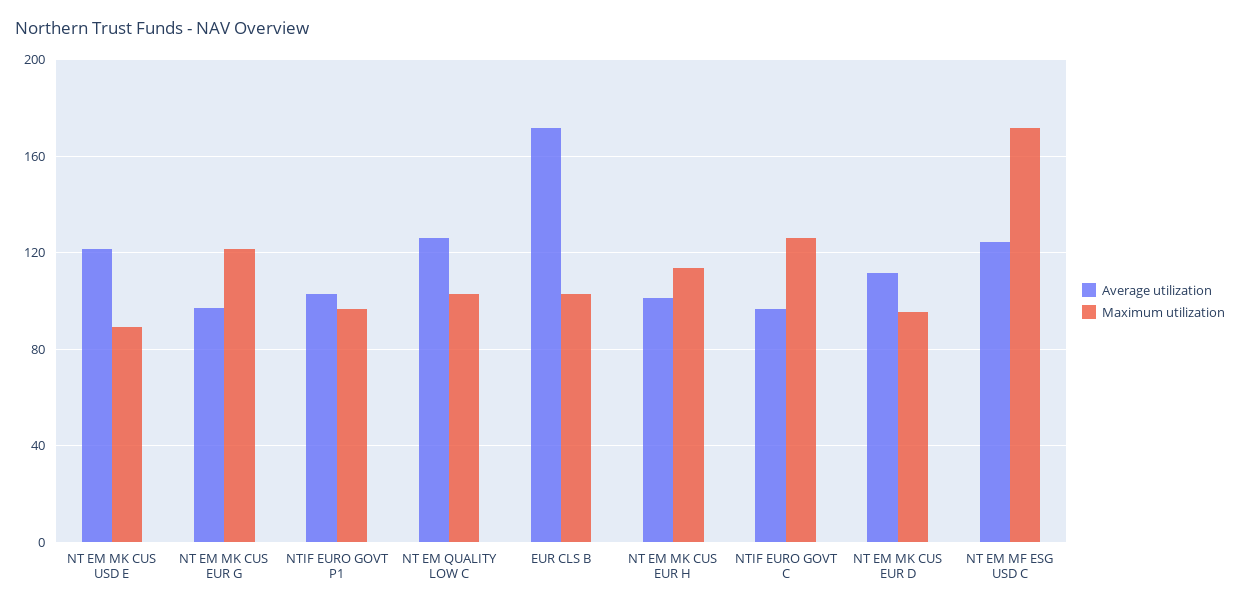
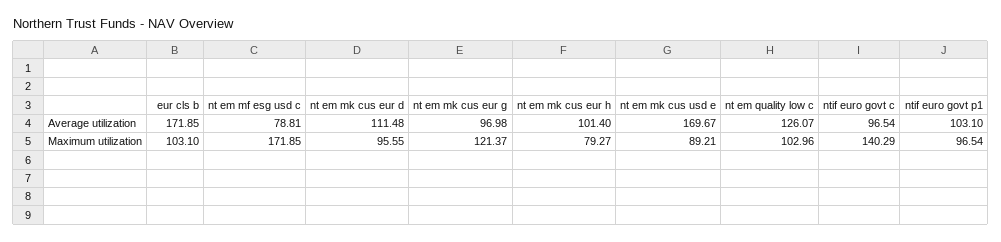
  {
    "Average utilization": {
-     "NT EM MK CUS USD E": 120,
+     "NT EM MK CUS USD E": 169.67,
      "NT EM MK CUS EUR G": 96.98,
      "NTIF EURO GOVT P1": 103.1,
      "NT EM QUALITY LOW C": 126.07,
      "EUR CLS B": 171.85,
      "NT EM MK CUS EUR H": 101.4,
      "NTIF EURO GOVT C": 96.54,
      "NT EM MK CUS EUR D": 111.48,
-     "NT EM MF ESG USD C": 125
+     "NT EM MF ESG USD C": 78.81
    },
    "Maximum utilization": {
      "NT EM MK CUS USD E": 89.21,
      "NT EM MK CUS EUR G": 121.37,
      "NTIF EURO GOVT P1": 96.54,
      "NT EM QUALITY LOW C": 102.96,
      "EUR CLS B": 103.1,
-     "NT EM MK CUS EUR H": 115,
+     "NT EM MK CUS EUR H": 79.27,
-     "NTIF EURO GOVT C": 125,
+     "NTIF EURO GOVT C": 140.29,
      "NT EM MK CUS EUR D": 95.55,
      "NT EM MF ESG USD C": 171.85
    }
  }

